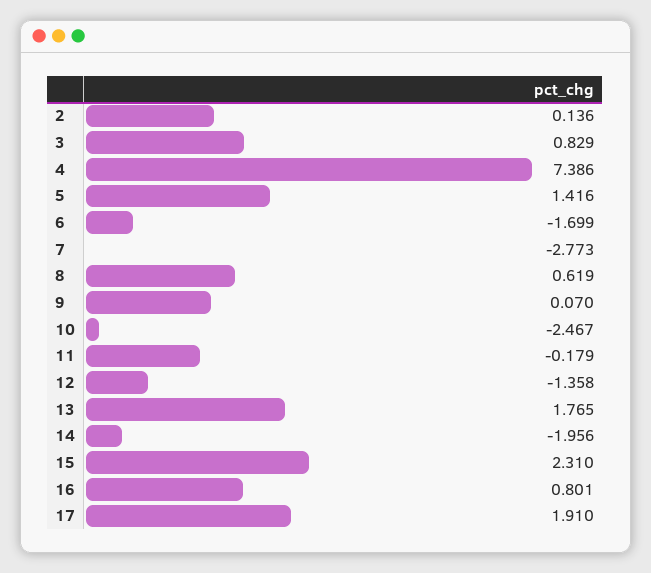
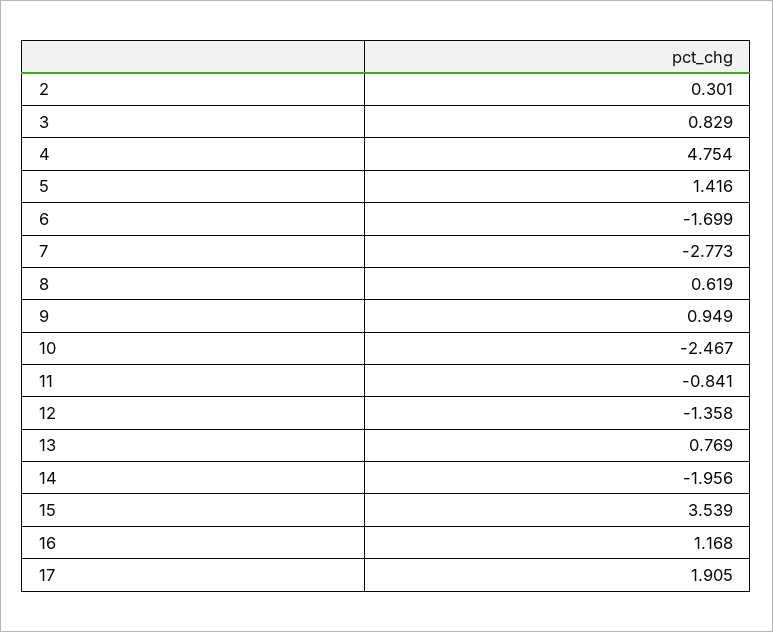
  {
-   "2": 0.136,
+   "2": 0.301,
    "3": 0.829,
-   "4": 7.386,
+   "4": 4.754,
    "5": 1.416,
    "6": -1.699,
    "7": -2.773,
    "8": 0.619,
-   "9": 0.07,
+   "9": 0.949,
    "10": -2.467,
-   "11": -0.179,
+   "11": -0.841,
    "12": -1.358,
-   "13": 1.765,
+   "13": 0.769,
    "14": -1.956,
-   "15": 2.31,
+   "15": 3.539,
-   "16": 0.801,
+   "16": 1.168,
-   "17": 1.91
+   "17": 1.905
  }

